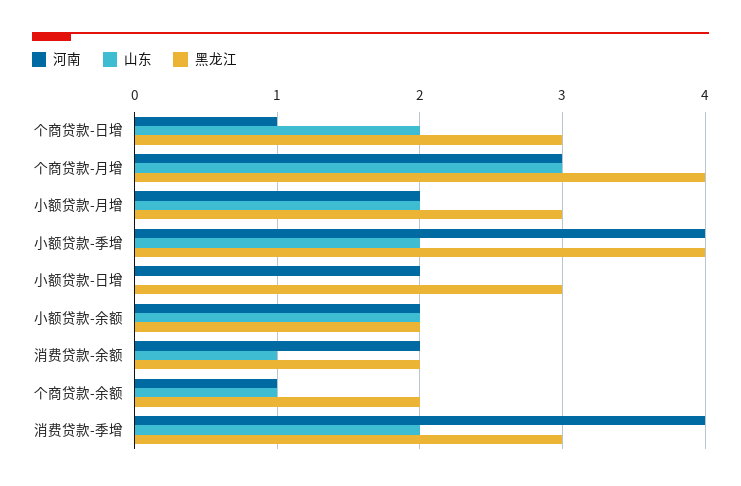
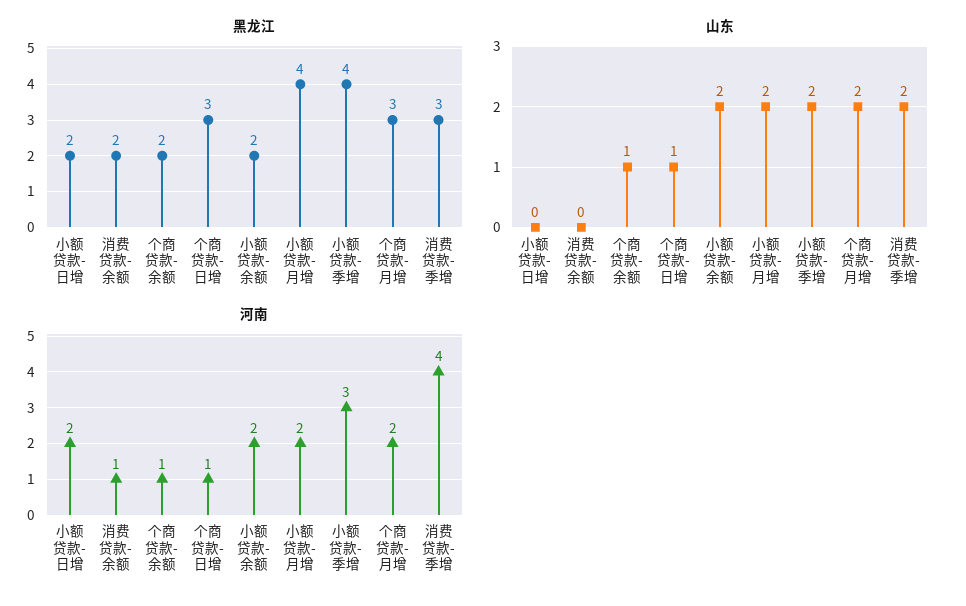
  {
    "河南": {
      "个商贷款-日增": 1,
-     "个商贷款-月增": 3,
+     "个商贷款-月增": 2,
      "小额贷款-月增": 2,
-     "小额贷款-季增": 4,
+     "小额贷款-季增": 3,
      "小额贷款-日增": 2,
      "小额贷款-余额": 2,
-     "消费贷款-余额": 2,
+     "消费贷款-余额": 1,
      "个商贷款-余额": 1,
      "消费贷款-季增": 4
    },
    "山东": {
-     "个商贷款-日增": 2,
+     "个商贷款-日增": 1,
-     "个商贷款-月增": 3,
+     "个商贷款-月增": 2,
      "小额贷款-月增": 2,
      "小额贷款-季增": 2,
      "小额贷款-日增": 0,
      "小额贷款-余额": 2,
-     "消费贷款-余额": 1,
+     "消费贷款-余额": 0,
      "个商贷款-余额": 1,
      "消费贷款-季增": 2
    },
    "黑龙江": {
      "个商贷款-日增": 3,
-     "个商贷款-月增": 4,
+     "个商贷款-月增": 3,
-     "小额贷款-月增": 3,
+     "小额贷款-月增": 4,
      "小额贷款-季增": 4,
-     "小额贷款-日增": 3,
+     "小额贷款-日增": 2,
      "小额贷款-余额": 2,
      "消费贷款-余额": 2,
      "个商贷款-余额": 2,
      "消费贷款-季增": 3
    }
  }

